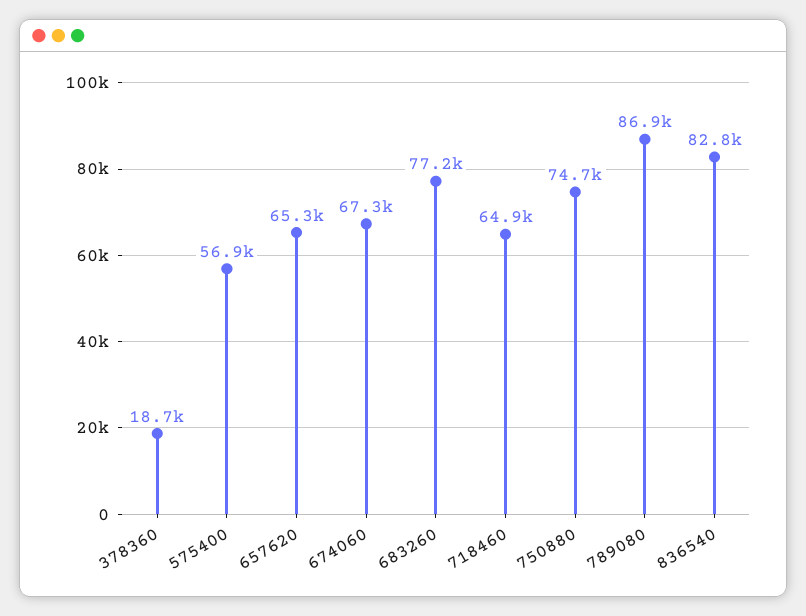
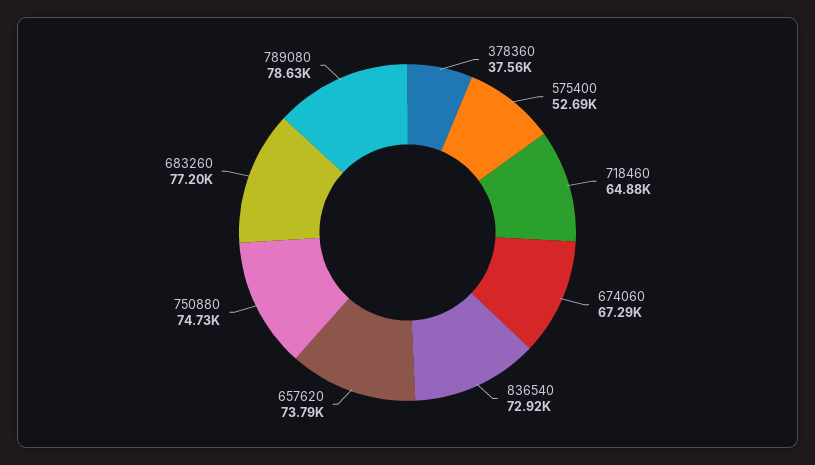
  {
-   "378360": 18700,
+   "378360": 37560,
-   "575400": 56900,
+   "575400": 52690,
-   "657620": 65300,
+   "657620": 73790,
    "674060": 67290,
    "683260": 77200,
    "718460": 64880,
    "750880": 74730,
-   "789080": 86900,
+   "789080": 78630,
-   "836540": 82800
+   "836540": 72920
  }

